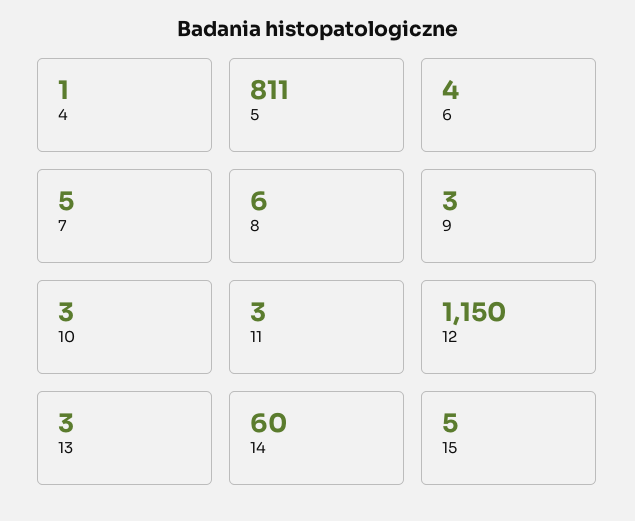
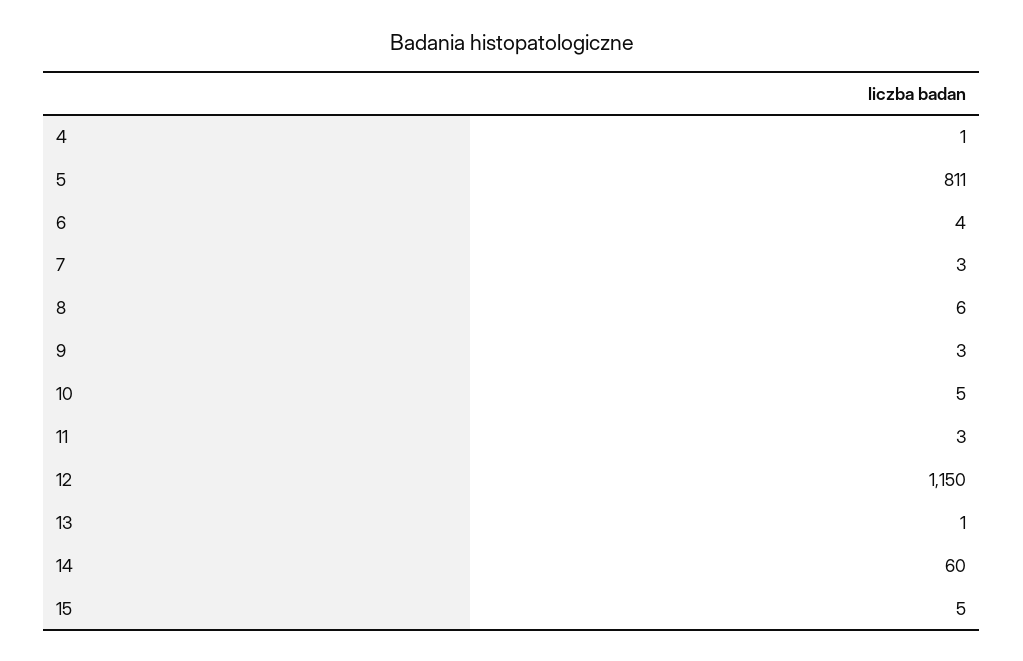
  {
    "4": 1,
    "5": 811,
    "6": 4,
-   "7": 5,
+   "7": 3,
    "8": 6,
    "9": 3,
-   "10": 3,
+   "10": 5,
    "11": 3,
    "12": 1150,
-   "13": 3,
+   "13": 1,
    "14": 60,
    "15": 5
  }

